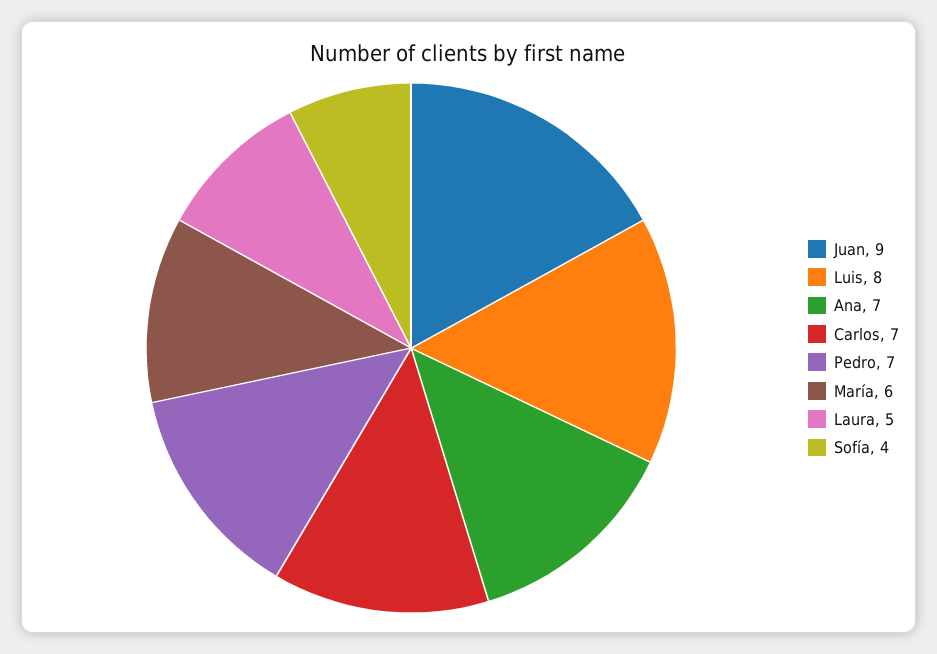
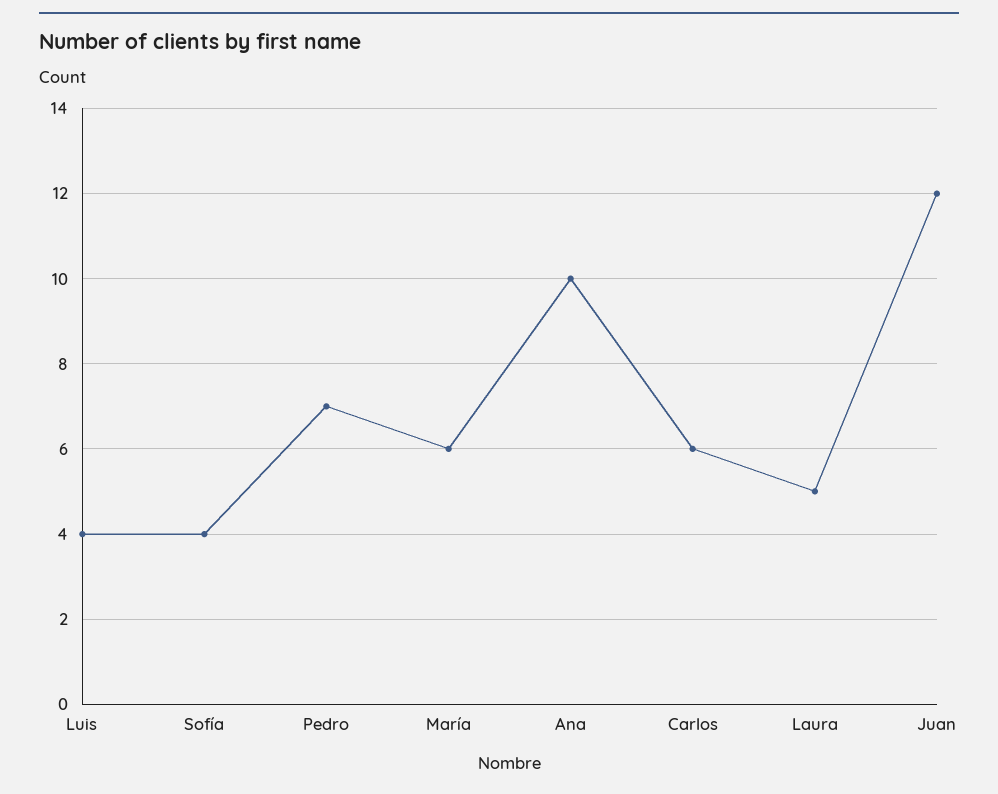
  {
-   "Juan": 9,
+   "Juan": 12,
-   "Luis": 8,
+   "Luis": 4,
-   "Ana": 7,
+   "Ana": 10,
-   "Carlos": 7,
+   "Carlos": 6,
    "Pedro": 7,
    "María": 6,
    "Laura": 5,
    "Sofía": 4
  }

